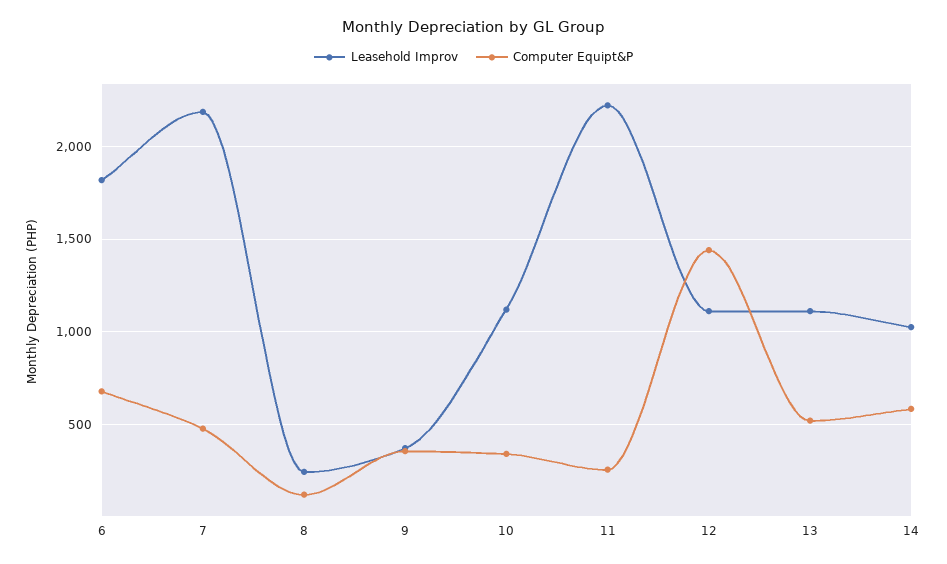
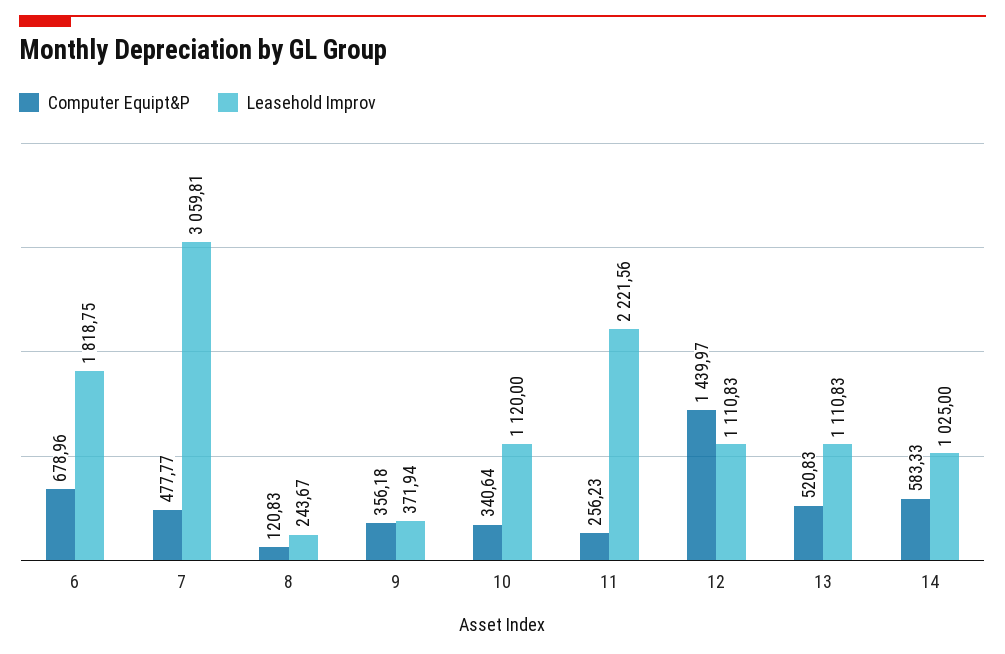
  {
    "Leasehold Improv": {
      "6": 1818.75,
-     "7": 2200,
+     "7": 3059.81,
      "8": 243.67,
      "9": 371.94,
      "10": 1120,
      "11": 2221.56,
      "12": 1110.83,
      "13": 1110.83,
      "14": 1025
    },
    "Computer Equipt&P": {
      "6": 678.96,
      "7": 477.77,
      "8": 120.83,
      "9": 356.18,
      "10": 340.64,
      "11": 256.23,
      "12": 1439.97,
      "13": 520.83,
      "14": 583.33
    }
  }

